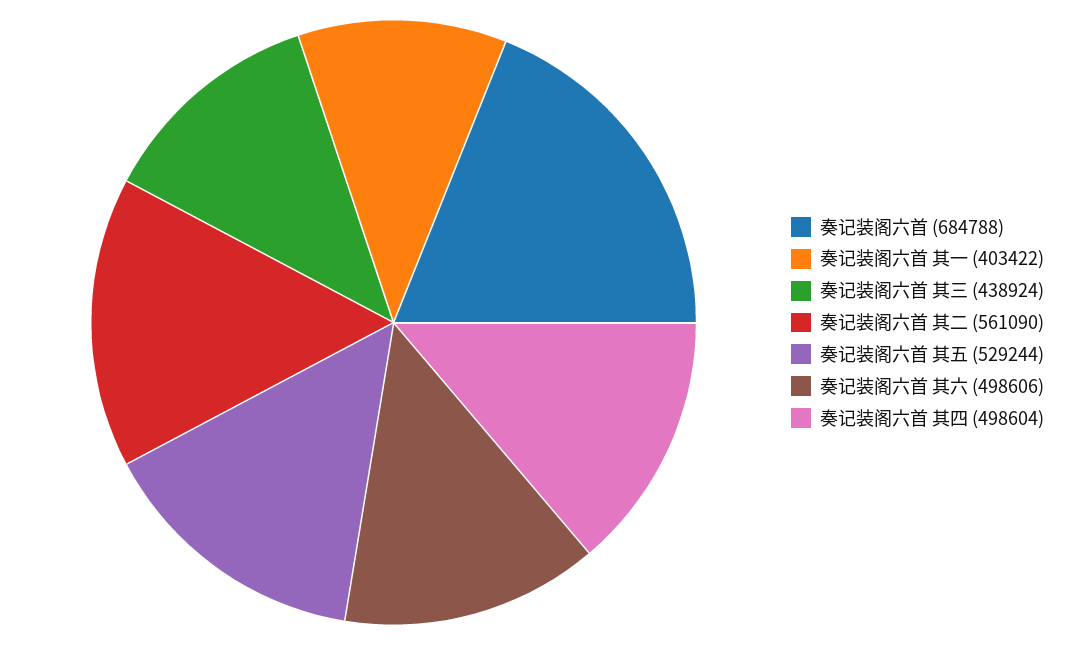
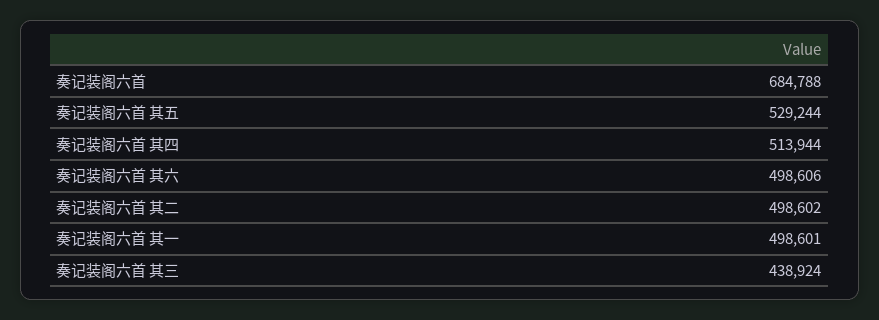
  {
    "奏记装阁六首": 684788,
-   "奏记装阁六首 其一": 403422,
+   "奏记装阁六首 其一": 498601,
    "奏记装阁六首 其三": 438924,
-   "奏记装阁六首 其二": 561090,
+   "奏记装阁六首 其二": 498602,
    "奏记装阁六首 其五": 529244,
    "奏记装阁六首 其六": 498606,
-   "奏记装阁六首 其四": 498604
+   "奏记装阁六首 其四": 513944
  }

